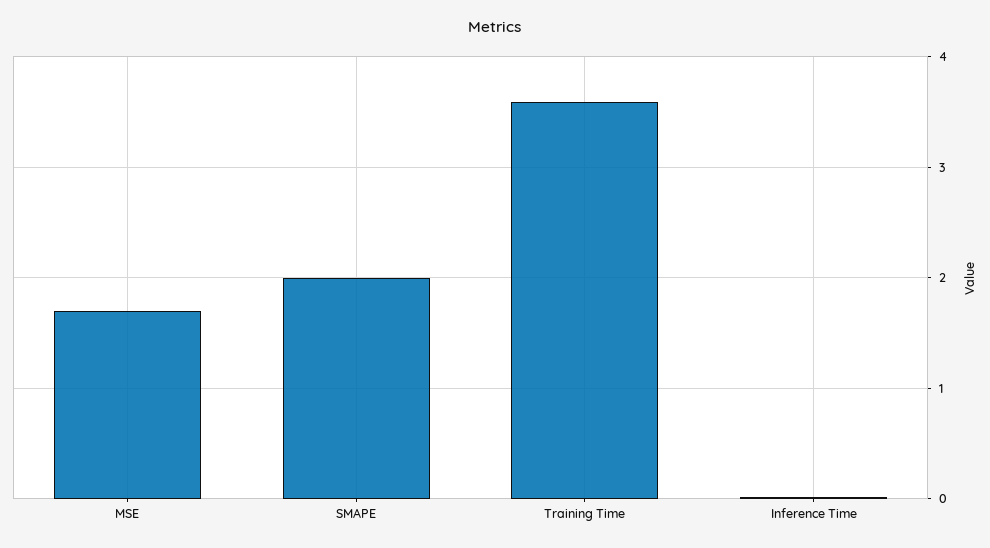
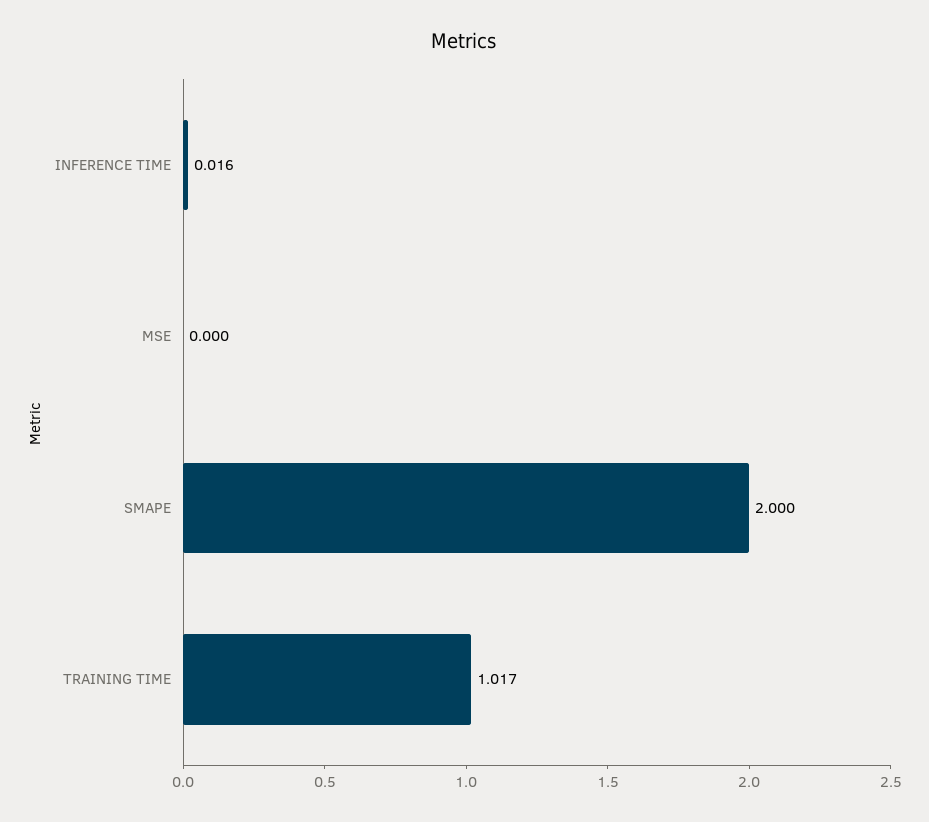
  {
-   "MSE": 1.7,
+   "MSE": 0,
    "SMAPE": 2,
-   "Training Time": 3.6,
+   "Training Time": 1.017,
    "Inference Time": 0.016
  }

